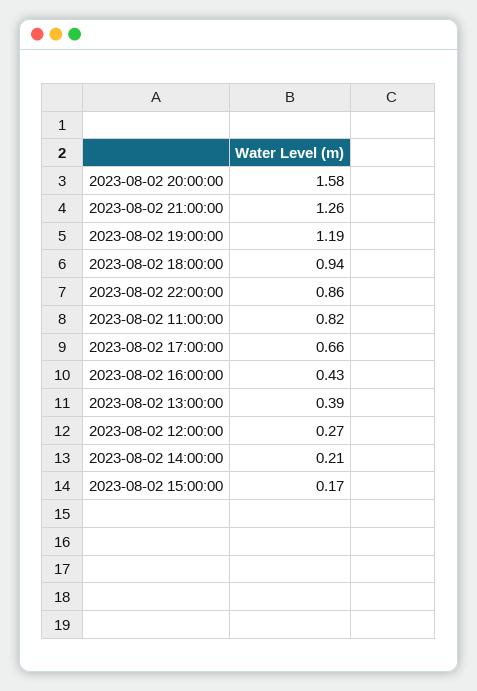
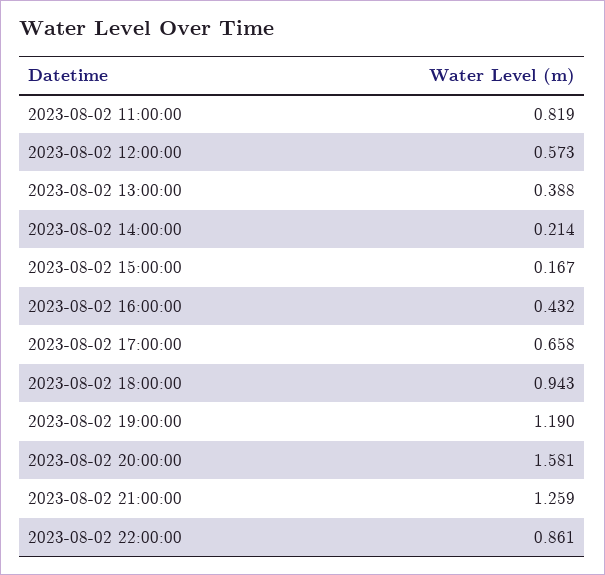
  {
    "2023-08-02 20:00:00": 1.581,
    "2023-08-02 21:00:00": 1.259,
    "2023-08-02 19:00:00": 1.19,
    "2023-08-02 18:00:00": 0.943,
    "2023-08-02 22:00:00": 0.861,
    "2023-08-02 11:00:00": 0.819,
    "2023-08-02 17:00:00": 0.658,
    "2023-08-02 16:00:00": 0.432,
    "2023-08-02 13:00:00": 0.388,
-   "2023-08-02 12:00:00": 0.27,
+   "2023-08-02 12:00:00": 0.573,
    "2023-08-02 14:00:00": 0.214,
    "2023-08-02 15:00:00": 0.167
  }

